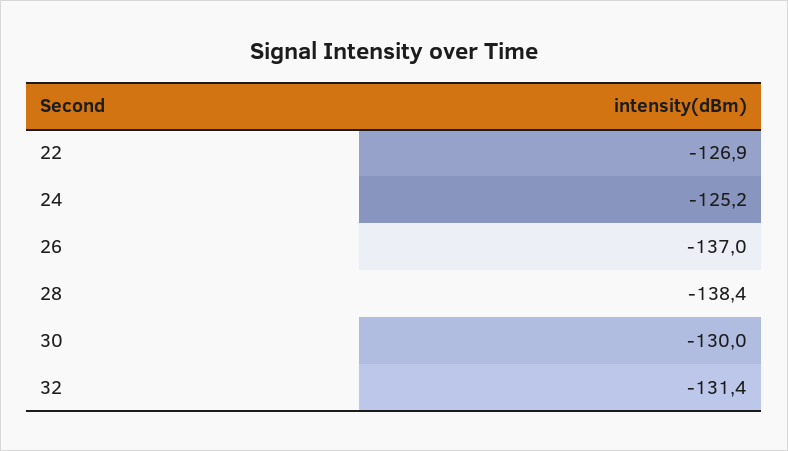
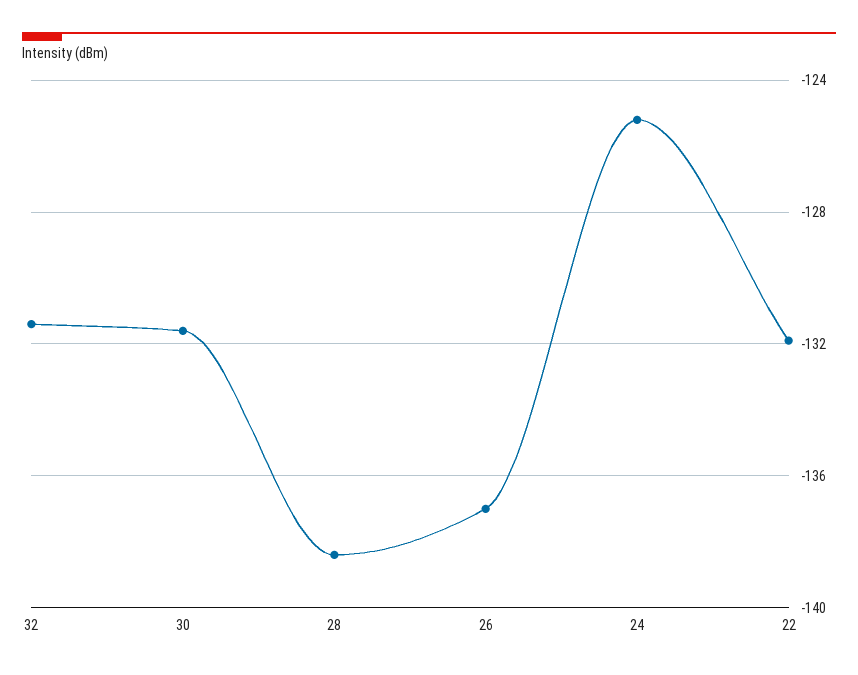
  {
-   "22": -126.9,
+   "22": -132,
    "24": -125.2,
    "26": -137,
    "28": -138.4,
-   "30": -130,
+   "30": -131.5,
    "32": -131.4
  }

